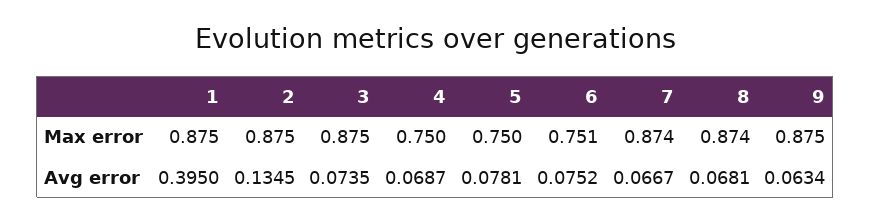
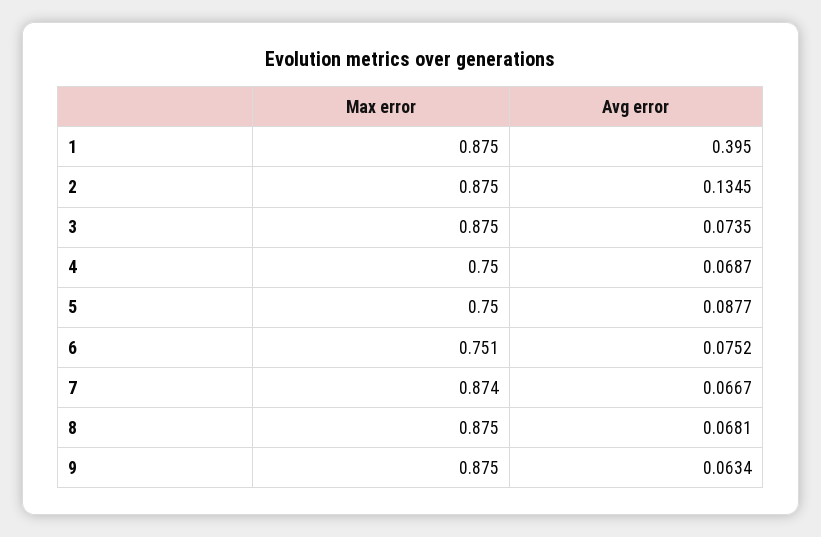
  {
    "1": {
      "Max error": 0.875,
      "Avg error": 0.395
    },
    "2": {
      "Max error": 0.875,
      "Avg error": 0.1345
    },
    "3": {
      "Max error": 0.875,
      "Avg error": 0.0735
    },
    "4": {
      "Max error": 0.75,
      "Avg error": 0.0687
    },
    "5": {
      "Max error": 0.75,
-     "Avg error": 0.0781
+     "Avg error": 0.0877
    },
    "6": {
      "Max error": 0.751,
      "Avg error": 0.0752
    },
    "7": {
      "Max error": 0.874,
      "Avg error": 0.0667
    },
    "8": {
-     "Max error": 0.874,
+     "Max error": 0.875,
      "Avg error": 0.0681
    },
    "9": {
      "Max error": 0.875,
      "Avg error": 0.0634
    }
  }

